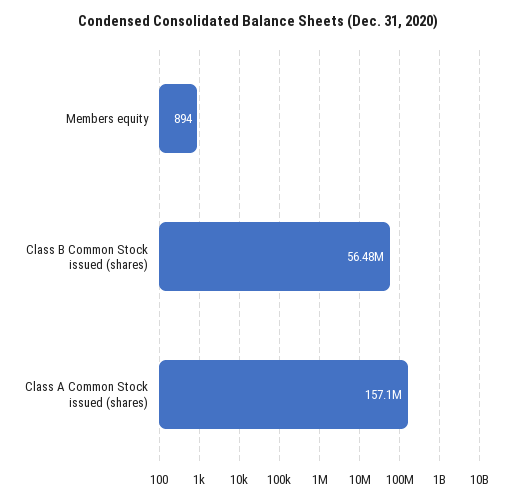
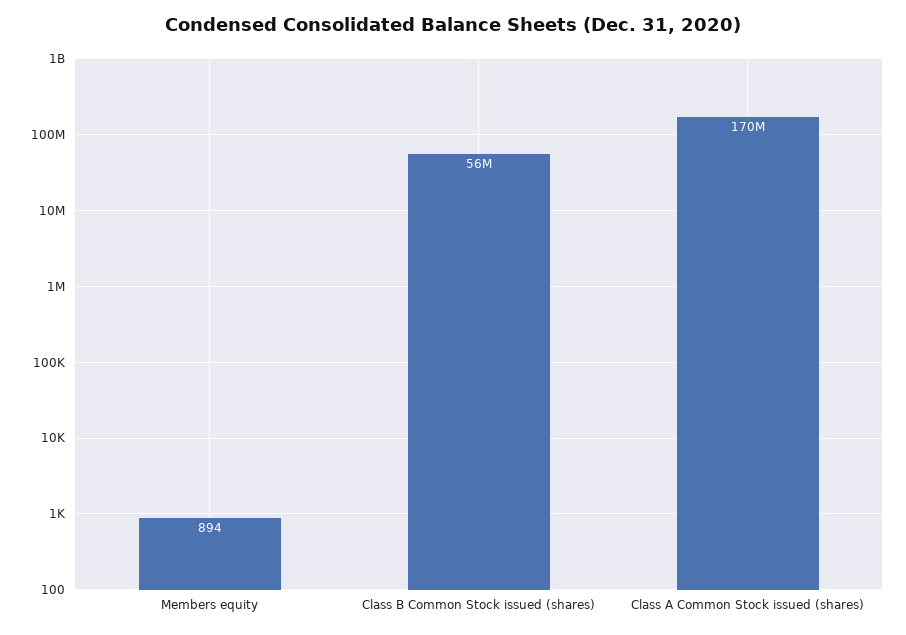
  {
    "Members equity": 894,
    "Class B Common Stock issued (shares)": 56480000,
-   "Class A Common Stock issued (shares)": 157100000
+   "Class A Common Stock issued (shares)": 170000000
  }

